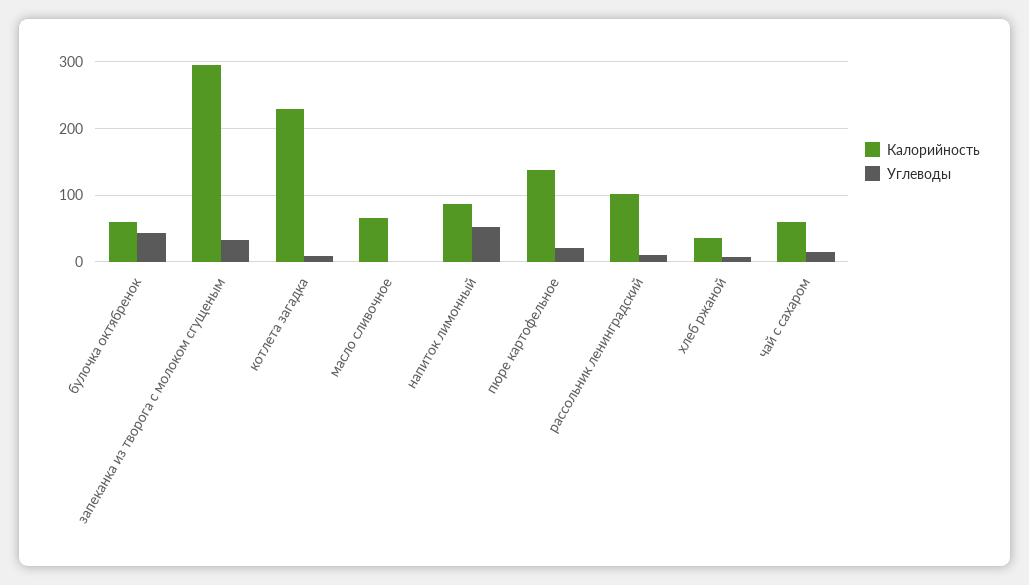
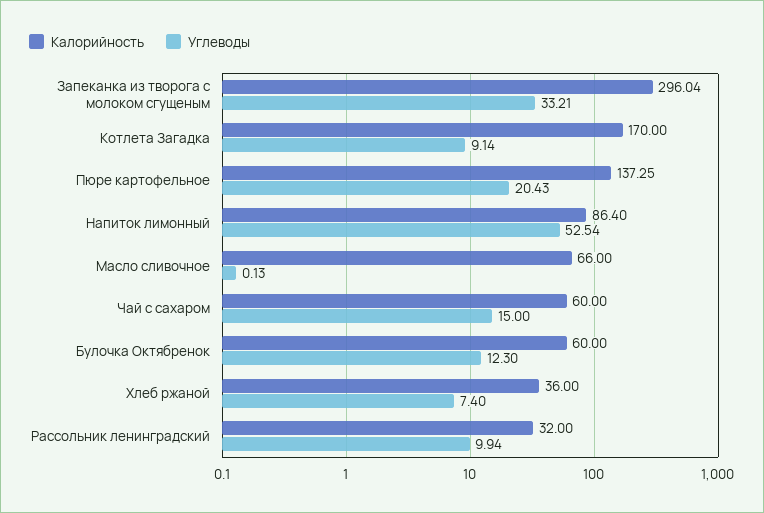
  {
    "Калорийность": {
      "булочка октябренок": 60,
      "запеканка из творога с молоком сгущеным": 296.04,
-     "котлета загадка": 230,
+     "котлета загадка": 170,
      "масло сливочное": 66,
      "напиток лимонный": 86.4,
      "пюре картофельное": 137.25,
-     "рассольник ленинградский": 100,
+     "рассольник ленинградский": 32,
      "хлеб ржаной": 36,
      "чай с сахаром": 60
    },
    "Углеводы": {
-     "булочка октябренок": 40,
+     "булочка октябренок": 12.3,
      "запеканка из творога с молоком сгущеным": 33.21,
      "котлета загадка": 9.14,
      "масло сливочное": 0.13,
      "напиток лимонный": 52.54,
      "пюре картофельное": 20.43,
      "рассольник ленинградский": 9.94,
      "хлеб ржаной": 7.4,
      "чай с сахаром": 15
    }
  }

